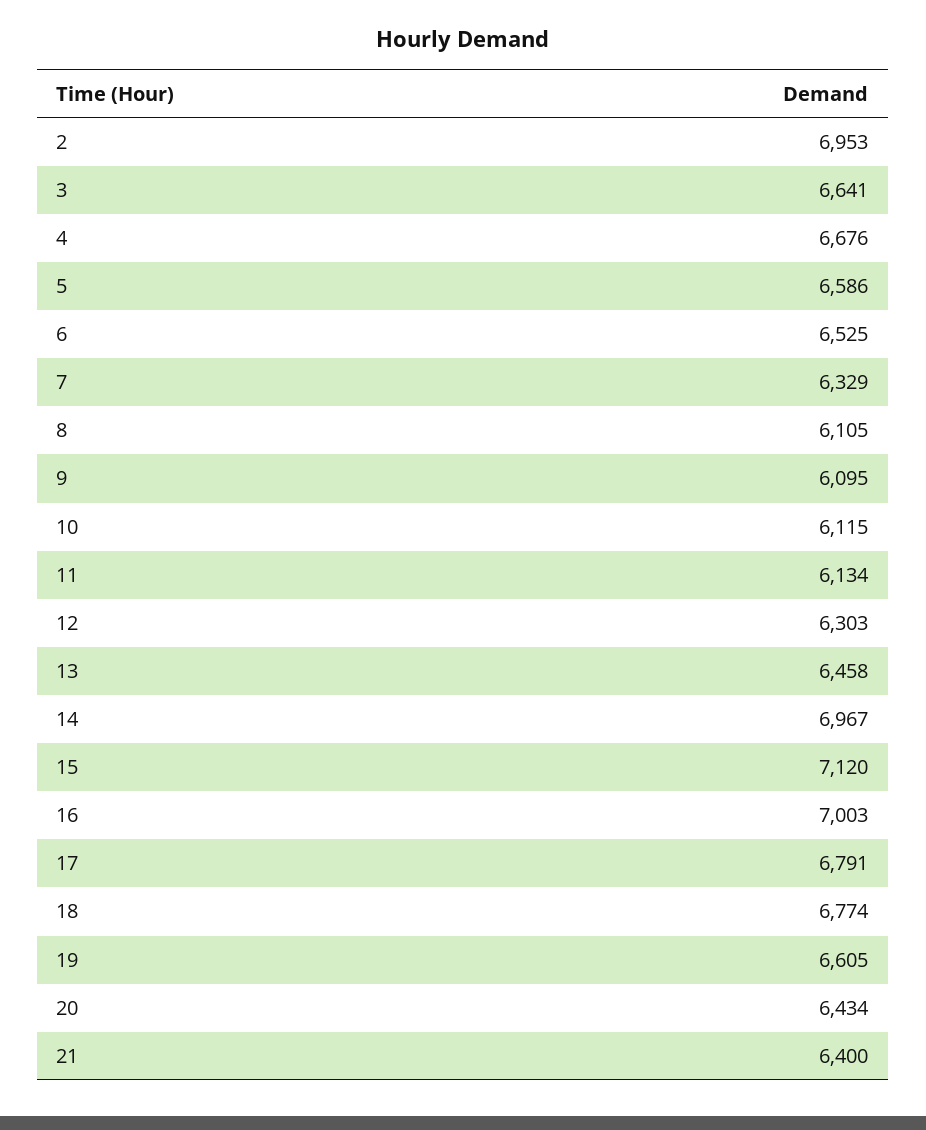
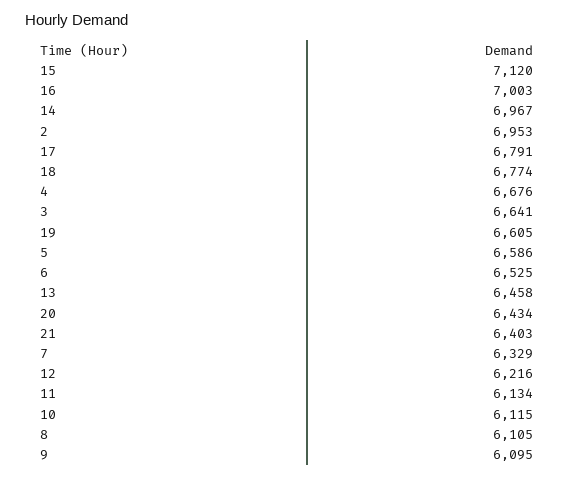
  {
    "2": 6953,
    "3": 6641,
    "4": 6676,
    "5": 6586,
    "6": 6525,
    "7": 6329,
    "8": 6105,
    "9": 6095,
    "10": 6115,
    "11": 6134,
-   "12": 6303,
+   "12": 6216,
    "13": 6458,
    "14": 6967,
    "15": 7120,
    "16": 7003,
    "17": 6791,
    "18": 6774,
    "19": 6605,
    "20": 6434,
-   "21": 6400
+   "21": 6403
  }

